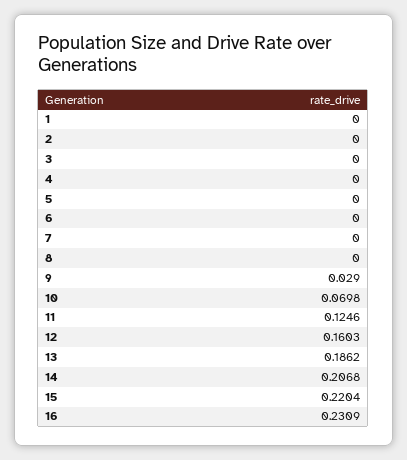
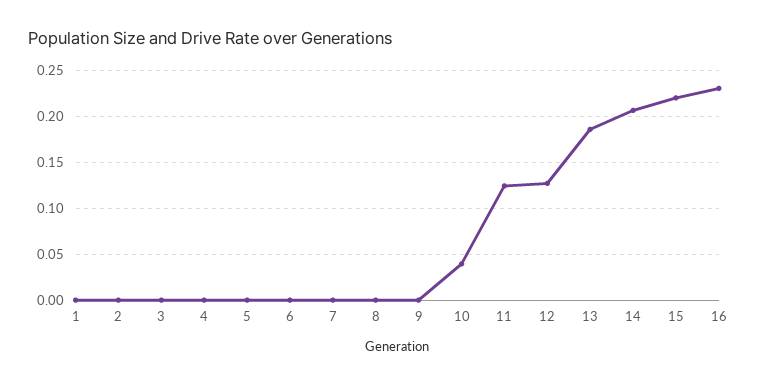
  {
    "1": 0,
    "2": 0,
    "3": 0,
    "4": 0,
    "5": 0,
    "6": 0,
    "7": 0,
    "8": 0,
-   "9": 0.029,
+   "9": 0,
-   "10": 0.0698,
+   "10": 0.04,
    "11": 0.1246,
-   "12": 0.1603,
+   "12": 0.13,
    "13": 0.1862,
    "14": 0.2068,
    "15": 0.2204,
    "16": 0.2309
  }

